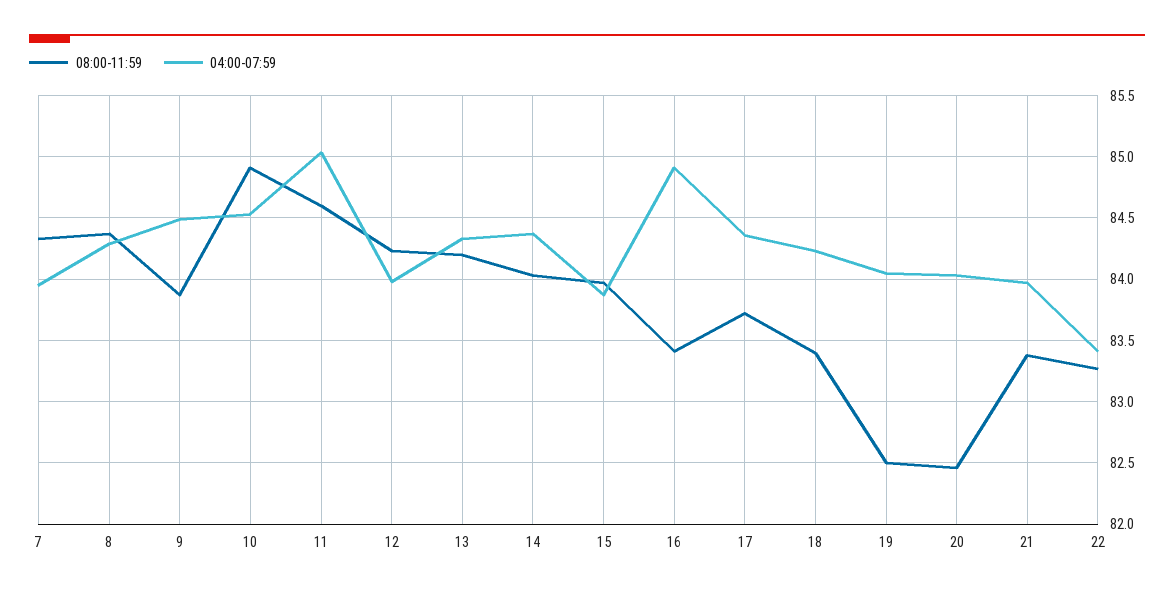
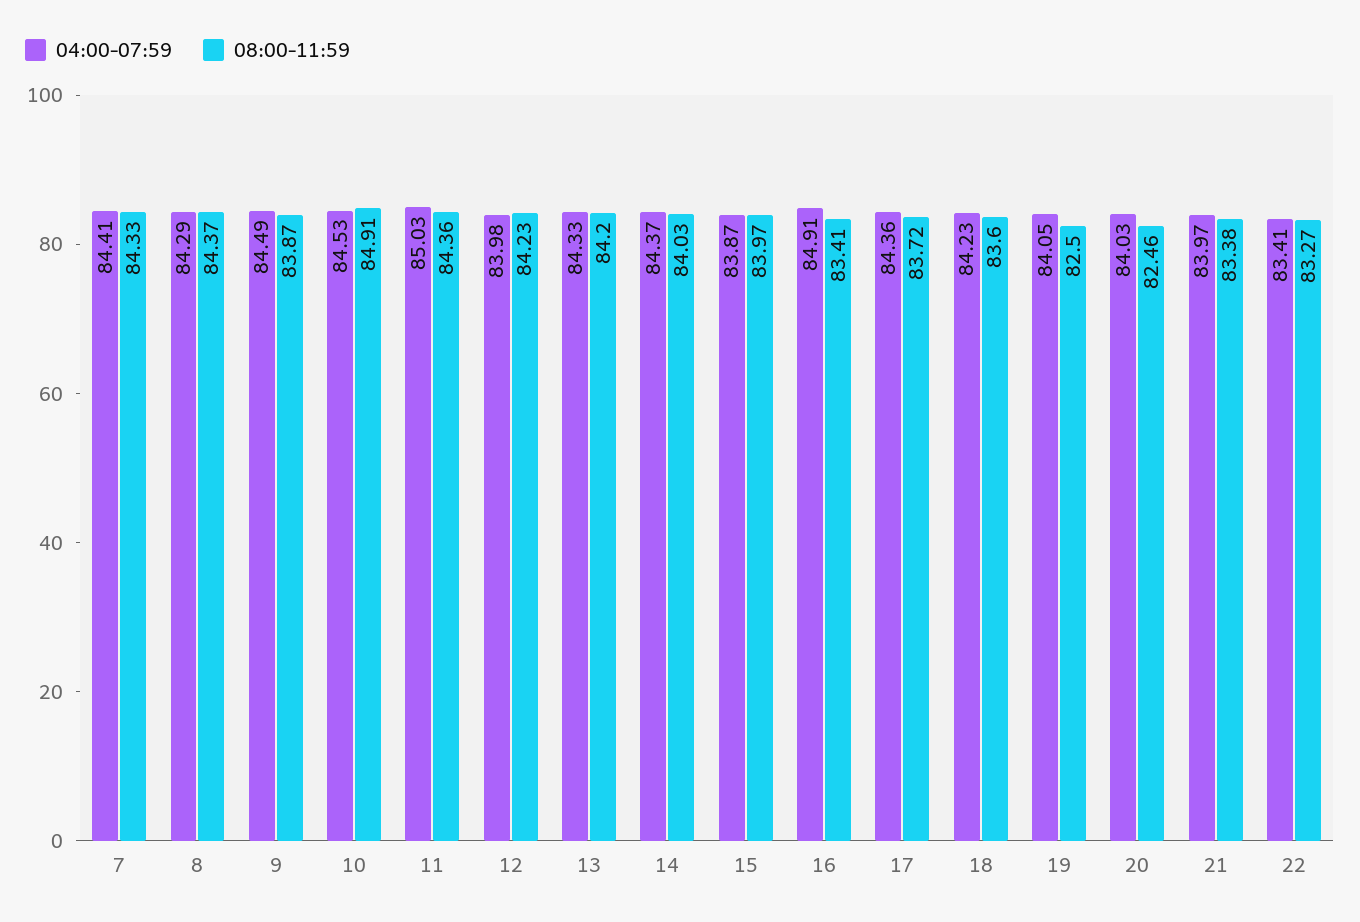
  {
    "08:00-11:59": {
      "7": 84.33,
      "8": 84.37,
      "9": 83.87,
      "10": 84.91,
-     "11": 84.6,
+     "11": 84.36,
      "12": 84.23,
      "13": 84.2,
      "14": 84.03,
      "15": 83.97,
      "16": 83.41,
      "17": 83.72,
-     "18": 83.4,
+     "18": 83.6,
      "19": 82.5,
      "20": 82.46,
      "21": 83.38,
      "22": 83.27
    },
    "04:00-07:59": {
-     "7": 83.95,
+     "7": 84.41,
      "8": 84.29,
      "9": 84.49,
      "10": 84.53,
      "11": 85.03,
      "12": 83.98,
      "13": 84.33,
      "14": 84.37,
      "15": 83.87,
      "16": 84.91,
      "17": 84.36,
      "18": 84.23,
      "19": 84.05,
      "20": 84.03,
      "21": 83.97,
      "22": 83.41
    }
  }

